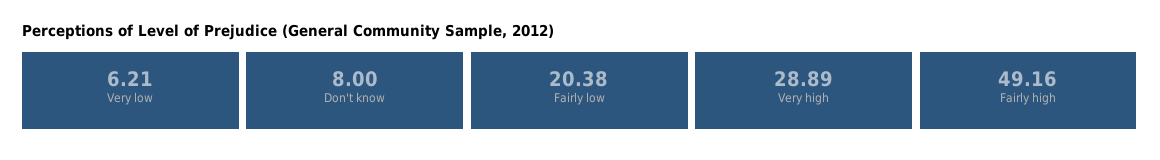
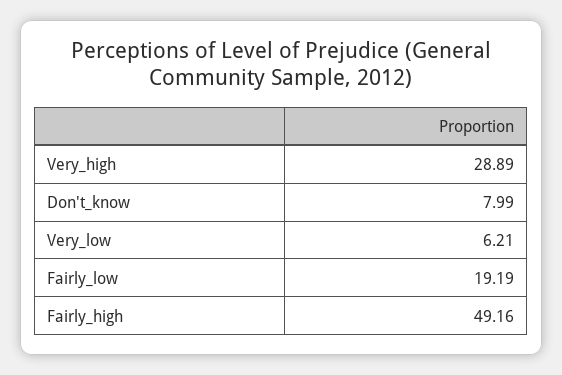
  {
    "Very low": 6.21,
-   "Don't know": 8,
+   "Don't know": 7.99,
-   "Fairly low": 20.38,
+   "Fairly low": 19.19,
    "Very high": 28.89,
    "Fairly high": 49.16
  }

